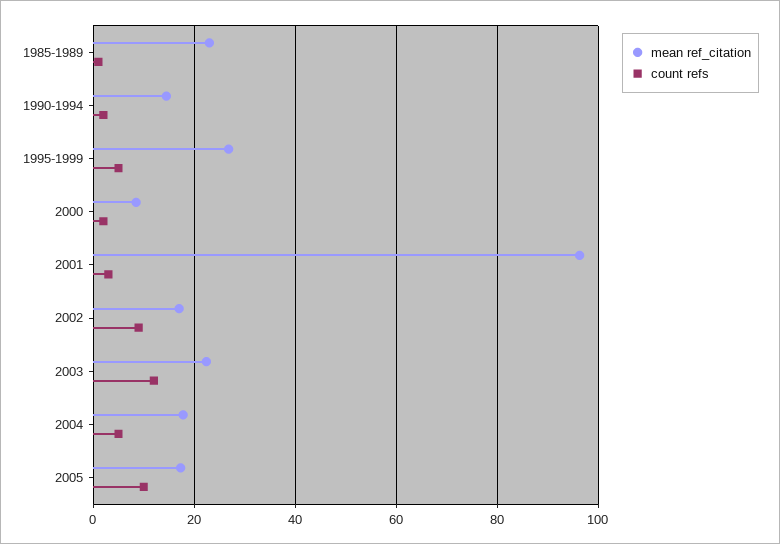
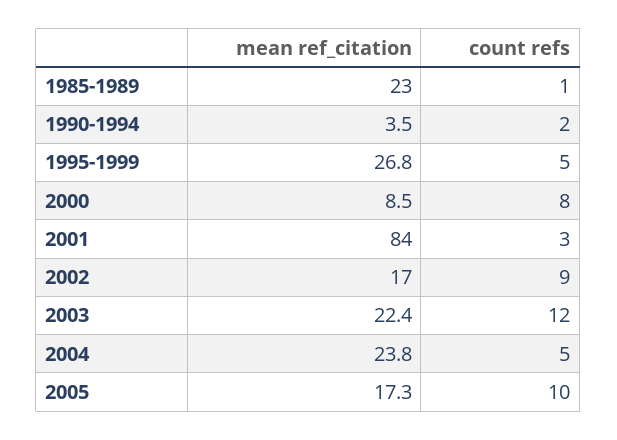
  {
    "mean ref_citation": {
      "1985-1989": 23,
-     "1990-1994": 14,
+     "1990-1994": 3.5,
      "1995-1999": 26.8,
      "2000": 8.5,
-     "2001": 96,
+     "2001": 84,
      "2002": 17,
      "2003": 22.4,
-     "2004": 18,
+     "2004": 23.8,
      "2005": 17.3
    },
    "count refs": {
      "1985-1989": 1,
      "1990-1994": 2,
      "1995-1999": 5,
-     "2000": 2,
+     "2000": 8,
      "2001": 3,
      "2002": 9,
      "2003": 12,
      "2004": 5,
      "2005": 10
    }
  }

